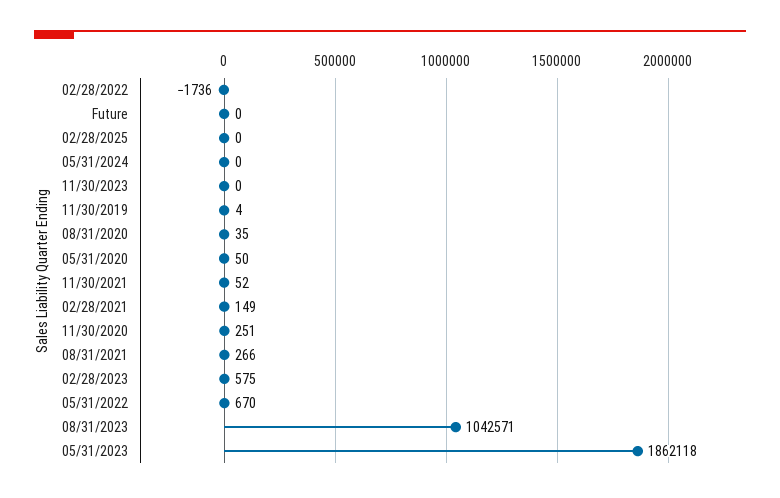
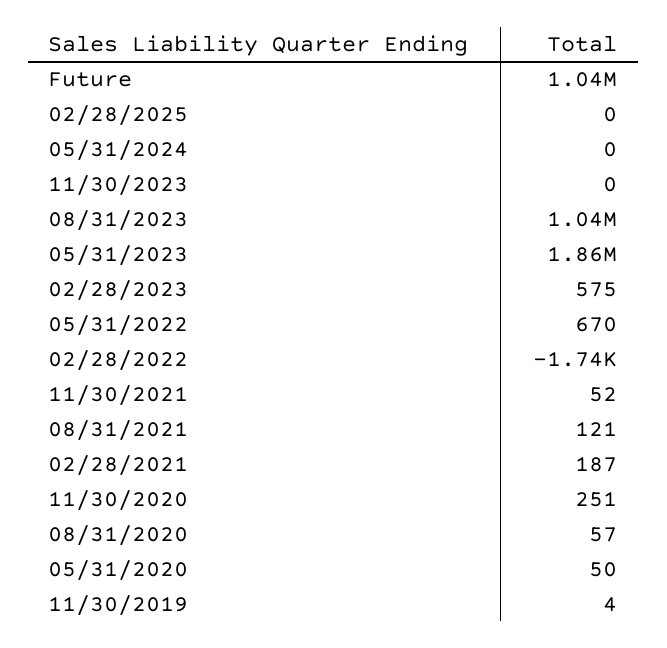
  {
    "02/28/2022": -1736,
-   "Future": 0,
+   "Future": 1040000,
    "02/28/2025": 0,
    "05/31/2024": 0,
    "11/30/2023": 0,
    "11/30/2019": 4,
-   "08/31/2020": 35,
+   "08/31/2020": 57,
    "05/31/2020": 50,
    "11/30/2021": 52,
-   "02/28/2021": 149,
+   "02/28/2021": 187,
    "11/30/2020": 251,
-   "08/31/2021": 266,
+   "08/31/2021": 121,
    "02/28/2023": 575,
    "05/31/2022": 670,
    "08/31/2023": 1042571,
    "05/31/2023": 1862118
  }

